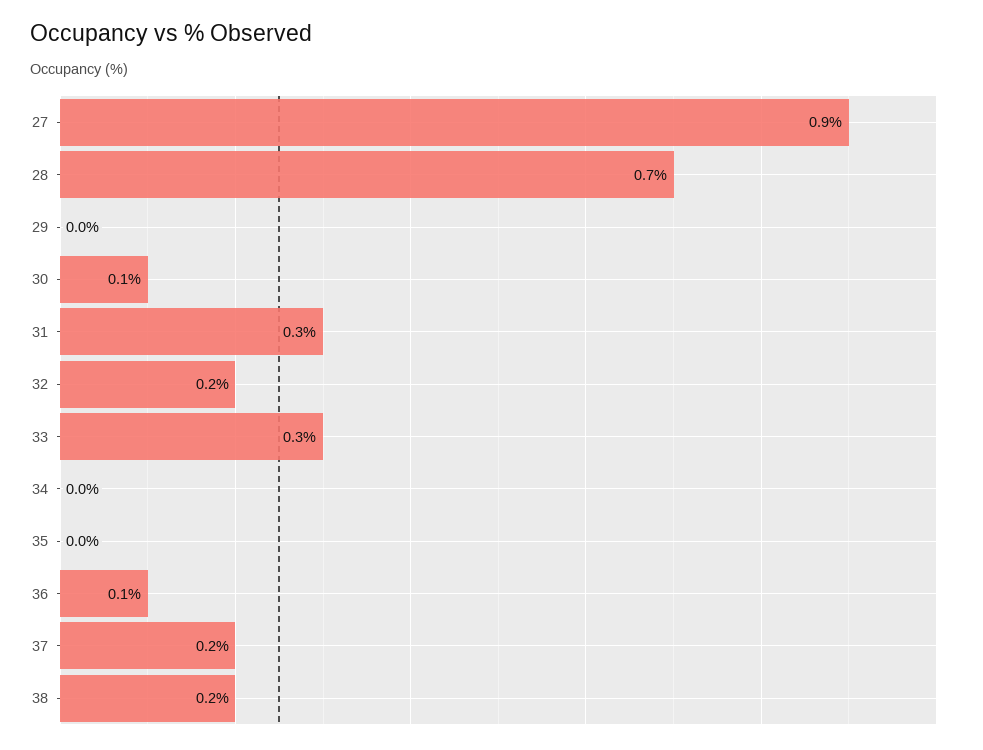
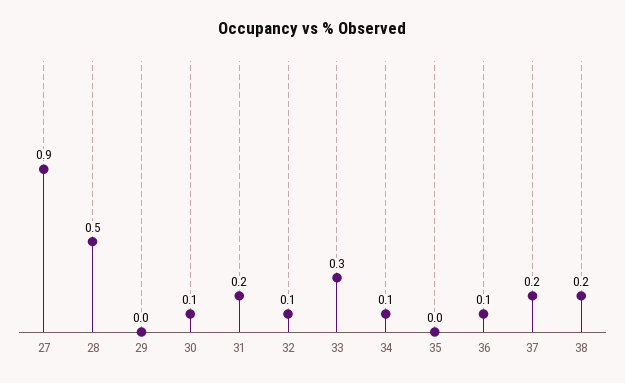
  {
    "27": 0.9,
-   "28": 0.7,
+   "28": 0.5,
    "29": 0,
    "30": 0.1,
-   "31": 0.3,
+   "31": 0.2,
-   "32": 0.2,
+   "32": 0.1,
    "33": 0.3,
-   "34": 0,
+   "34": 0.1,
    "35": 0,
    "36": 0.1,
    "37": 0.2,
    "38": 0.2
  }

